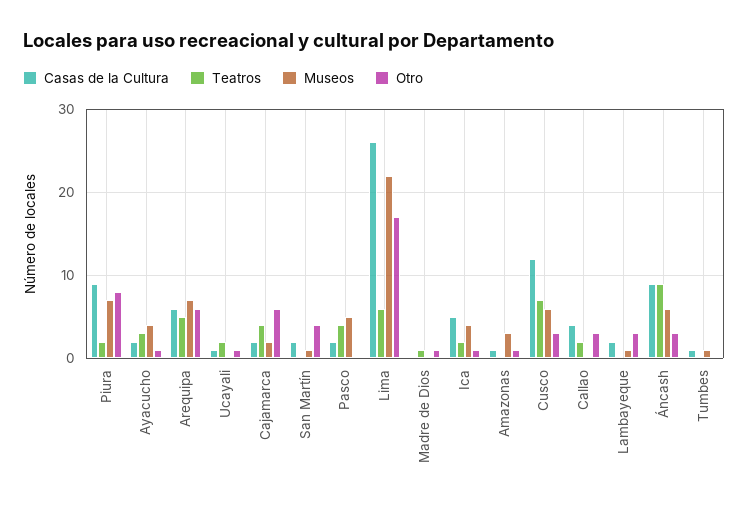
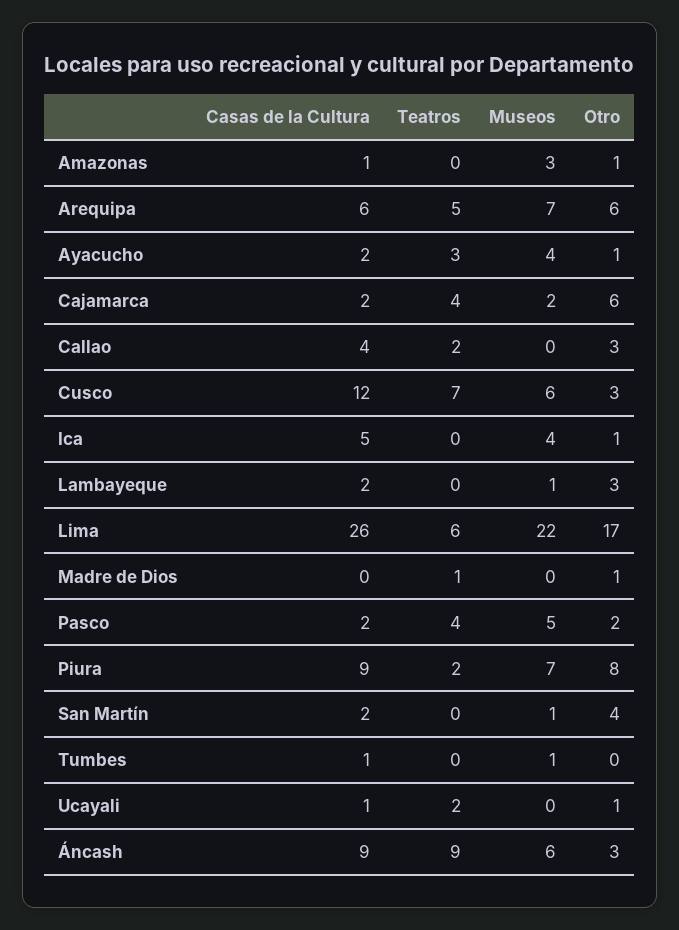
  {
    "Casas de la Cultura": {
      "Piura": 9,
      "Ayacucho": 2,
      "Arequipa": 6,
      "Ucayali": 1,
      "Cajamarca": 2,
      "San Martín": 2,
      "Pasco": 2,
      "Lima": 26,
      "Madre de Dios": 0,
      "Ica": 5,
      "Amazonas": 1,
      "Cusco": 12,
      "Callao": 4,
      "Lambayeque": 2,
      "Áncash": 9,
      "Tumbes": 1
    },
    "Teatros": {
      "Piura": 2,
      "Ayacucho": 3,
      "Arequipa": 5,
      "Ucayali": 2,
      "Cajamarca": 4,
      "San Martín": 0,
      "Pasco": 4,
      "Lima": 6,
      "Madre de Dios": 1,
-     "Ica": 2,
+     "Ica": 0,
      "Amazonas": 0,
      "Cusco": 7,
      "Callao": 2,
      "Lambayeque": 0,
      "Áncash": 9,
      "Tumbes": 0
    },
    "Museos": {
      "Piura": 7,
      "Ayacucho": 4,
      "Arequipa": 7,
      "Ucayali": 0,
      "Cajamarca": 2,
      "San Martín": 1,
      "Pasco": 5,
      "Lima": 22,
      "Madre de Dios": 0,
      "Ica": 4,
      "Amazonas": 3,
      "Cusco": 6,
      "Callao": 0,
      "Lambayeque": 1,
      "Áncash": 6,
      "Tumbes": 1
    },
    "Otro": {
      "Piura": 8,
      "Ayacucho": 1,
      "Arequipa": 6,
      "Ucayali": 1,
      "Cajamarca": 6,
      "San Martín": 4,
-     "Pasco": 0,
+     "Pasco": 2,
      "Lima": 17,
      "Madre de Dios": 1,
      "Ica": 1,
      "Amazonas": 1,
      "Cusco": 3,
      "Callao": 3,
      "Lambayeque": 3,
      "Áncash": 3,
      "Tumbes": 0
    }
  }

